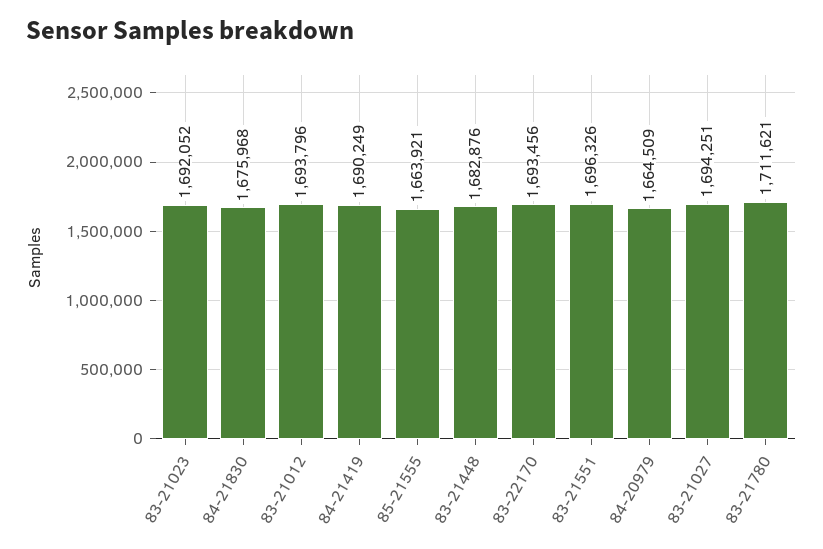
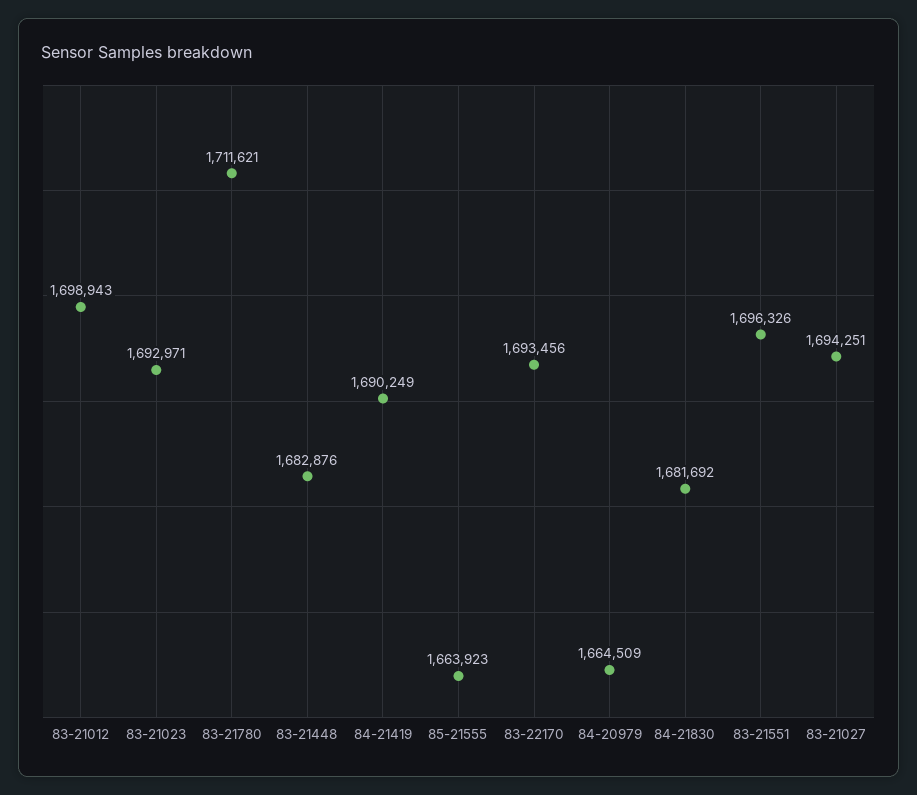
  {
-   "83-21023": 1692052,
+   "83-21023": 1692971,
-   "84-21830": 1675968,
+   "84-21830": 1681692,
-   "83-21012": 1693796,
+   "83-21012": 1698943,
    "84-21419": 1690249,
-   "85-21555": 1663921,
+   "85-21555": 1663923,
    "83-21448": 1682876,
    "83-22170": 1693456,
    "83-21551": 1696326,
    "84-20979": 1664509,
    "83-21027": 1694251,
    "83-21780": 1711621
  }

